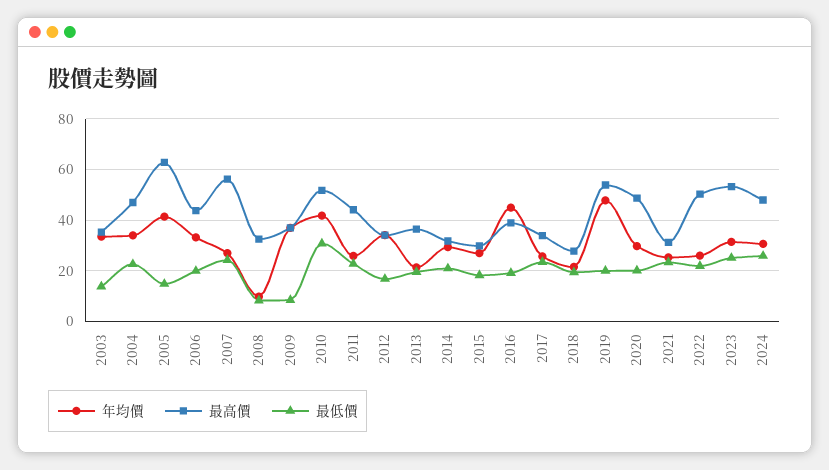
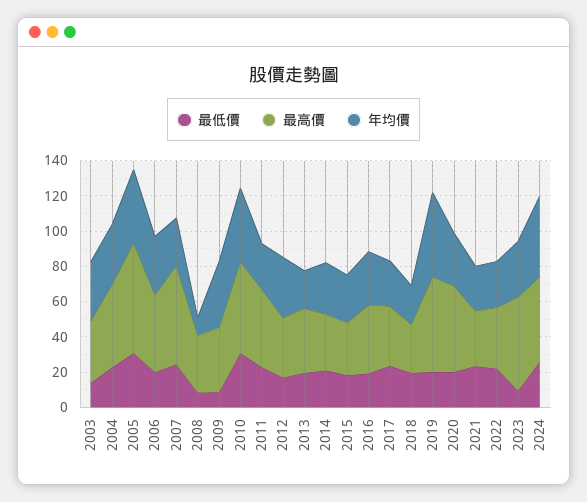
  {
    "年均價": {
      "2003": 32.5,
      "2004": 35,
      "2005": 42.5,
      "2006": 32.5,
      "2007": 27.5,
      "2008": 10,
      "2009": 37.5,
      "2010": 42.5,
      "2011": 25,
      "2012": 35,
      "2013": 22.5,
      "2014": 30,
      "2015": 27.5,
-     "2016": 45,
+     "2016": 30,
      "2017": 25,
      "2018": 22.5,
      "2019": 47.5,
      "2020": 30,
      "2021": 25,
      "2022": 25,
      "2023": 32.5,
-     "2024": 30
+     "2024": 45
    },
    "最高價": {
      "2003": 35,
      "2004": 47.5,
      "2005": 62.5,
      "2006": 45,
      "2007": 55,
      "2008": 32.5,
      "2009": 37.5,
      "2010": 52.5,
      "2011": 45,
      "2012": 35,
      "2013": 37.5,
      "2014": 32.5,
      "2015": 30,
      "2016": 40,
      "2017": 35,
      "2018": 27.5,
      "2019": 55,
      "2020": 47.5,
      "2021": 32.5,
-     "2022": 50,
+     "2022": 35,
      "2023": 52.5,
      "2024": 47.5
    },
    "最低價": {
      "2003": 15,
      "2004": 22.5,
-     "2005": 15,
+     "2005": 30,
      "2006": 20,
      "2007": 25,
      "2008": 7.5,
      "2009": 7.5,
      "2010": 30,
      "2011": 22.5,
      "2012": 17.5,
      "2013": 20,
      "2014": 20,
      "2015": 17.5,
      "2016": 20,
      "2017": 22.5,
      "2018": 20,
      "2019": 20,
      "2020": 20,
      "2021": 22.5,
      "2022": 22.5,
-     "2023": 25,
+     "2023": 10,
      "2024": 25
    }
  }

